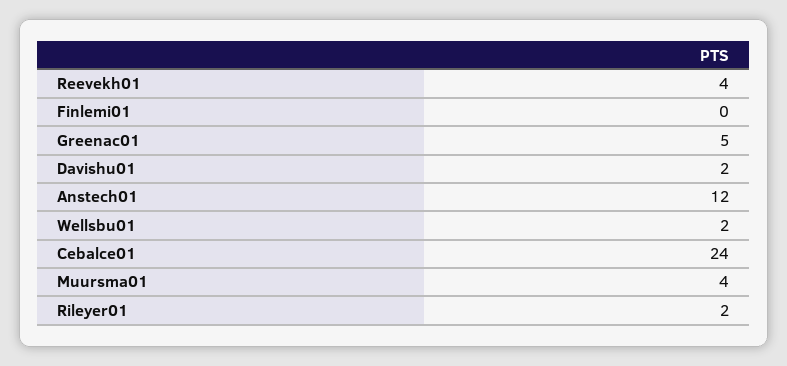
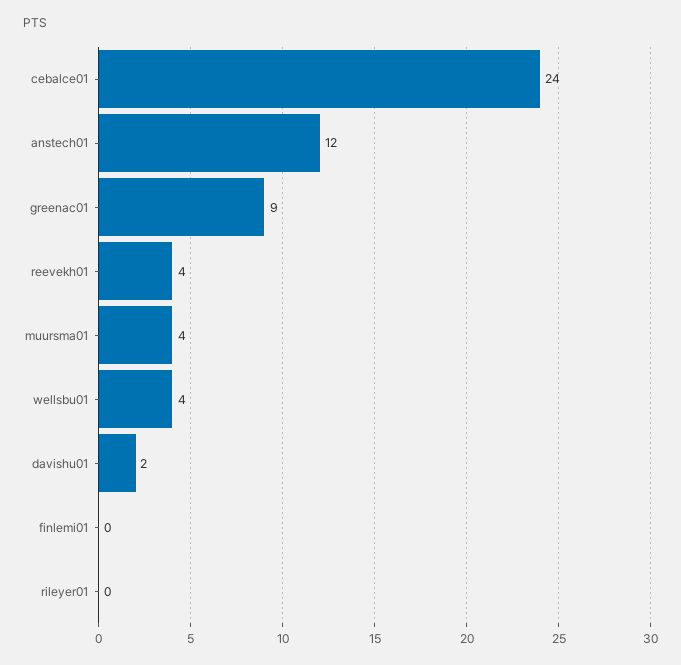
  {
    "Reevekh01": 4,
    "Finlemi01": 0,
-   "Greenac01": 5,
+   "Greenac01": 9,
    "Davishu01": 2,
    "Anstech01": 12,
-   "Wellsbu01": 2,
+   "Wellsbu01": 4,
    "Cebalce01": 24,
    "Muursma01": 4,
-   "Rileyer01": 2
+   "Rileyer01": 0
  }

